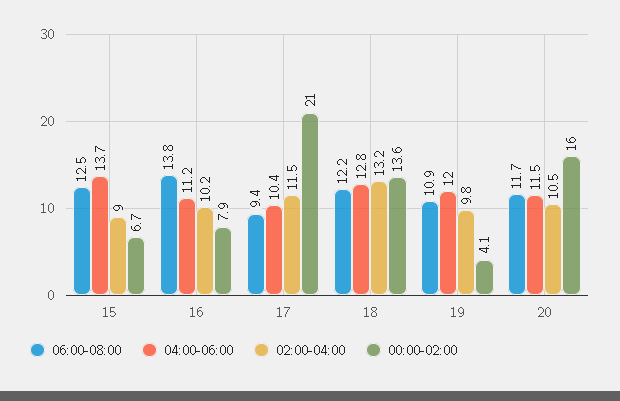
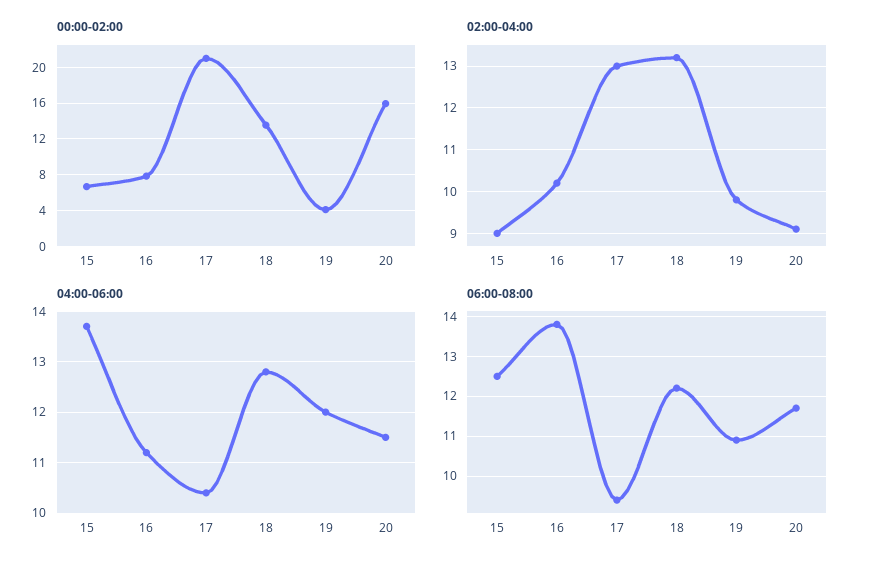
  {
    "06:00-08:00": {
      "15": 12.5,
      "16": 13.8,
      "17": 9.4,
      "18": 12.2,
      "19": 10.9,
      "20": 11.7
    },
    "04:00-06:00": {
      "15": 13.7,
      "16": 11.2,
      "17": 10.4,
      "18": 12.8,
      "19": 12,
      "20": 11.5
    },
    "02:00-04:00": {
      "15": 9,
      "16": 10.2,
-     "17": 11.5,
+     "17": 13,
      "18": 13.2,
      "19": 9.8,
-     "20": 10.5
+     "20": 9
    },
    "00:00-02:00": {
      "15": 6.7,
      "16": 7.9,
      "17": 21,
      "18": 13.6,
      "19": 4.1,
      "20": 16
    }
  }

